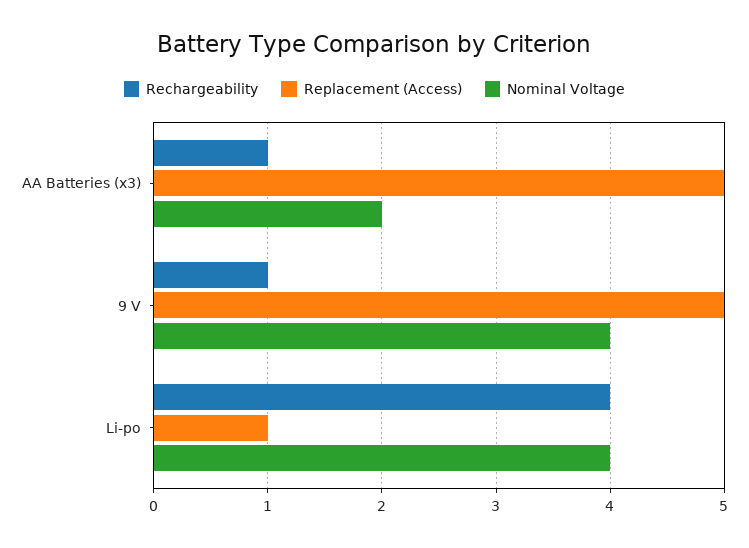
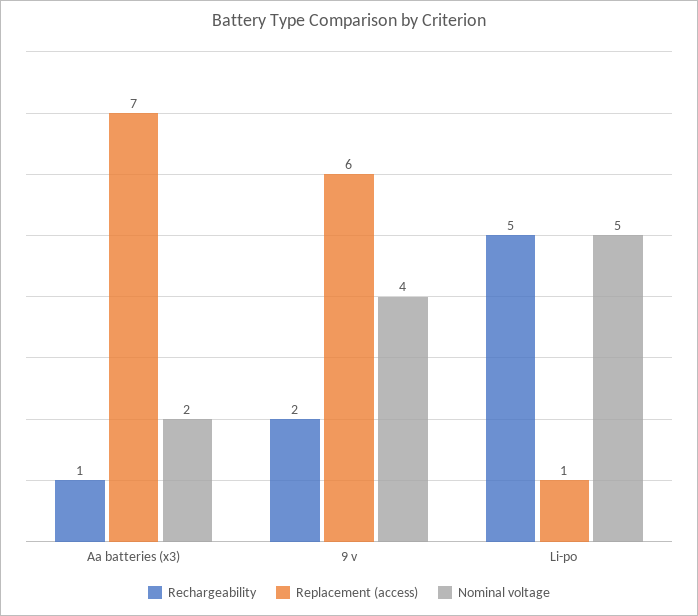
  {
    "Rechargeability": {
      "AA Batteries (x3)": 1,
-     "9 V": 1,
+     "9 V": 2,
-     "Li-po": 4
+     "Li-po": 5
    },
    "Replacement (Access)": {
-     "AA Batteries (x3)": 5,
+     "AA Batteries (x3)": 7,
-     "9 V": 5,
+     "9 V": 6,
      "Li-po": 1
    },
    "Nominal Voltage": {
      "AA Batteries (x3)": 2,
      "9 V": 4,
-     "Li-po": 4
+     "Li-po": 5
    }
  }

